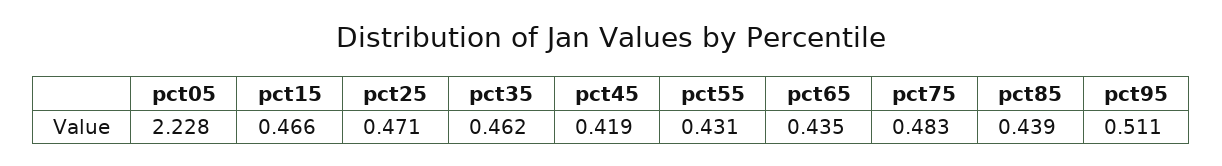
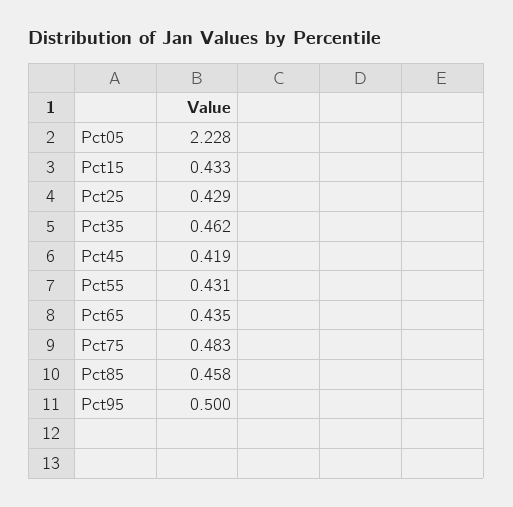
  {
    "pct05": 2.228,
-   "pct15": 0.466,
+   "pct15": 0.433,
-   "pct25": 0.471,
+   "pct25": 0.429,
    "pct35": 0.462,
    "pct45": 0.419,
    "pct55": 0.431,
    "pct65": 0.435,
    "pct75": 0.483,
-   "pct85": 0.439,
+   "pct85": 0.458,
-   "pct95": 0.511
+   "pct95": 0.5
  }

